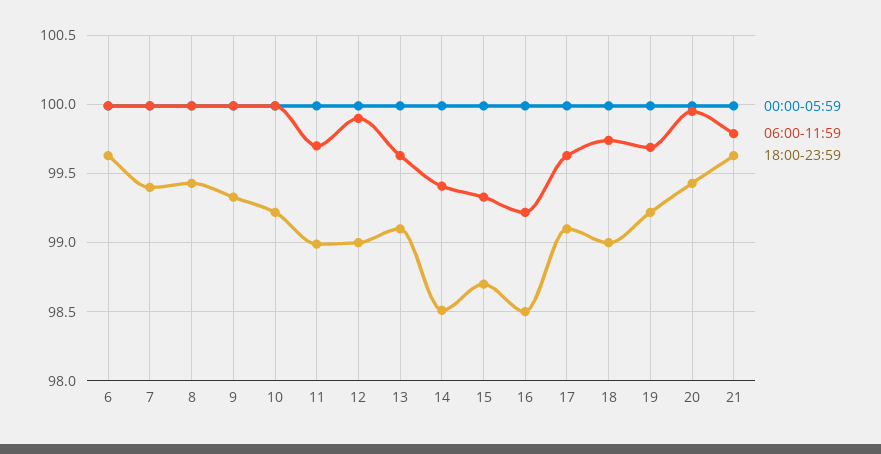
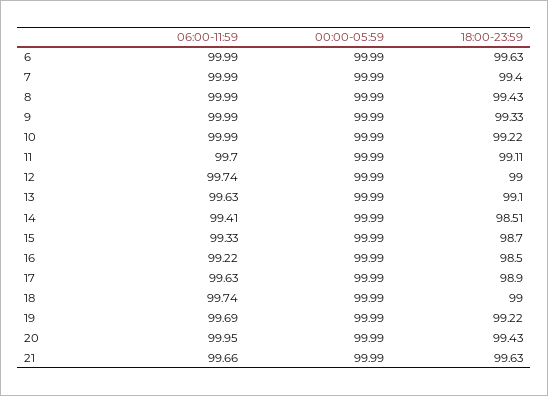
  {
    "00:00-05:59": {
      "6": 99.99,
      "7": 99.99,
      "8": 99.99,
      "9": 99.99,
      "10": 99.99,
      "11": 99.99,
      "12": 99.99,
      "13": 99.99,
      "14": 99.99,
      "15": 99.99,
      "16": 99.99,
      "17": 99.99,
      "18": 99.99,
      "19": 99.99,
      "20": 99.99,
      "21": 99.99
    },
    "06:00-11:59": {
      "6": 99.99,
      "7": 99.99,
      "8": 99.99,
      "9": 99.99,
      "10": 99.99,
      "11": 99.7,
-     "12": 99.9,
+     "12": 99.74,
      "13": 99.63,
      "14": 99.41,
      "15": 99.33,
      "16": 99.22,
      "17": 99.63,
      "18": 99.74,
      "19": 99.69,
      "20": 99.95,
-     "21": 99.8
+     "21": 99.66
    },
    "18:00-23:59": {
      "6": 99.63,
      "7": 99.4,
      "8": 99.43,
      "9": 99.33,
      "10": 99.22,
-     "11": 99,
+     "11": 99.11,
      "12": 99,
      "13": 99.1,
      "14": 98.51,
      "15": 98.7,
      "16": 98.5,
-     "17": 99.1,
+     "17": 98.9,
      "18": 99,
      "19": 99.22,
      "20": 99.43,
      "21": 99.63
    }
  }

